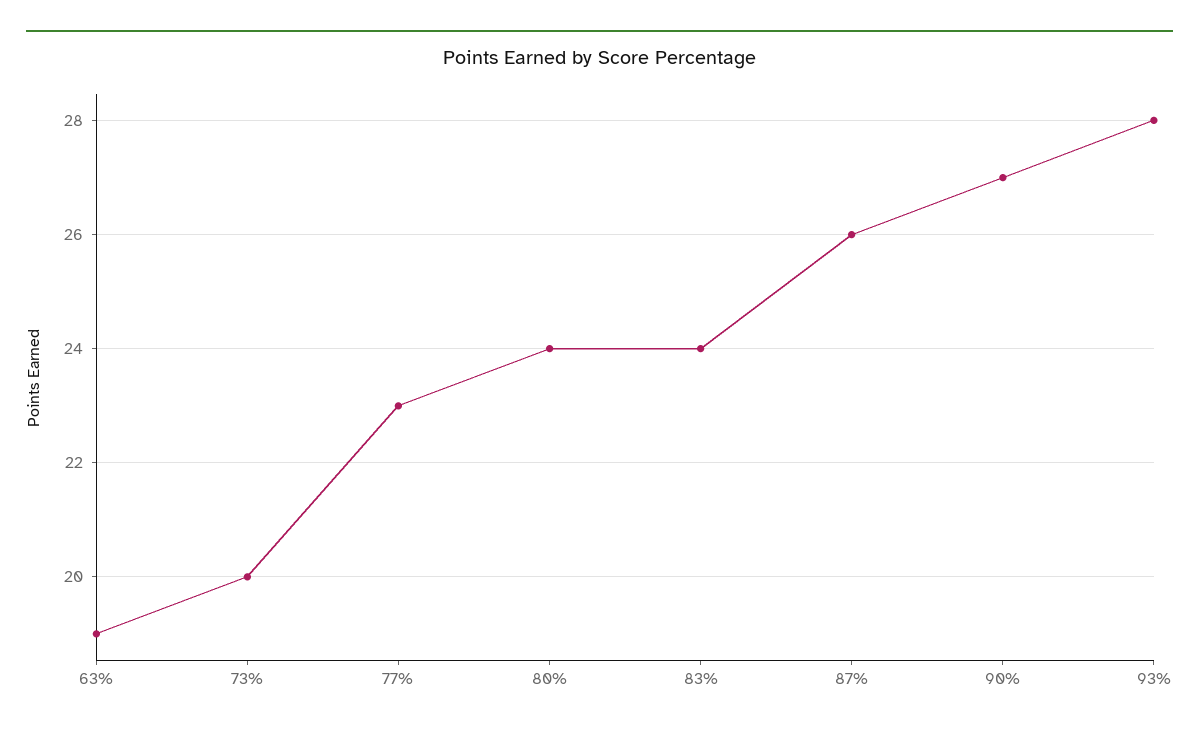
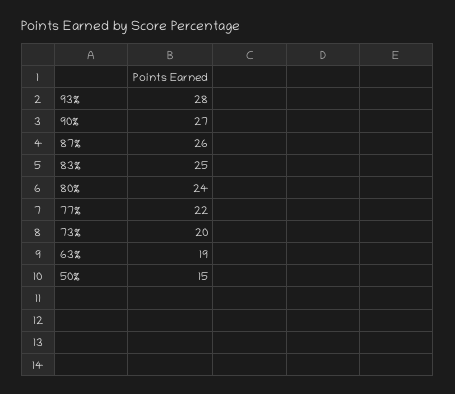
  {
    "63%": 19,
    "73%": 20,
-   "77%": 23,
+   "77%": 22,
    "80%": 24,
-   "83%": 24,
+   "83%": 25,
    "87%": 26,
    "90%": 27,
-   "93%": 28
+   "93%": 28,
+   "50%": 15
  }

